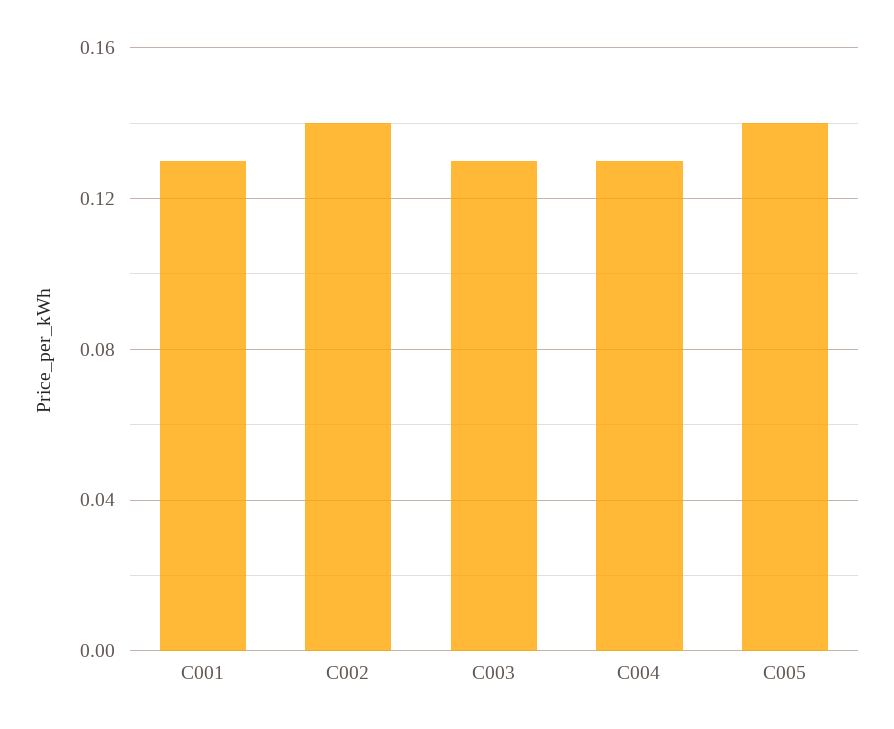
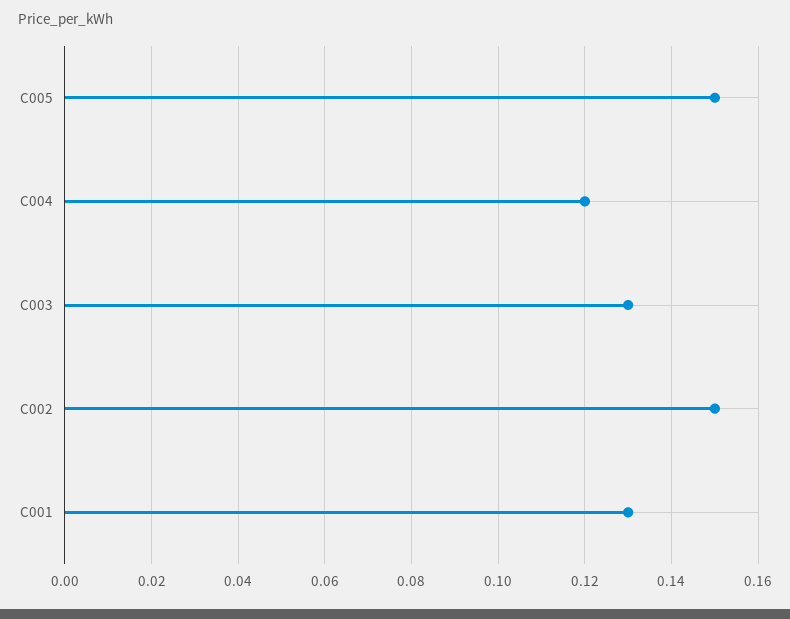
  {
    "C001": 0.13,
-   "C002": 0.14,
+   "C002": 0.15,
    "C003": 0.13,
-   "C004": 0.13,
+   "C004": 0.12,
-   "C005": 0.14
+   "C005": 0.15
  }

